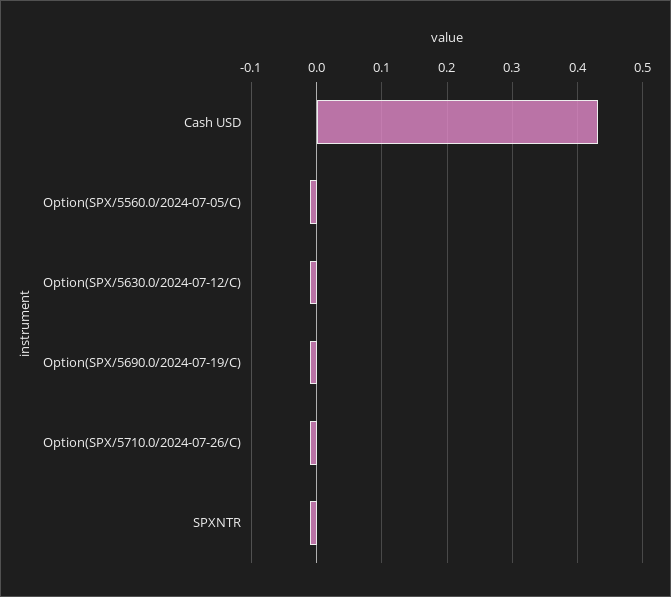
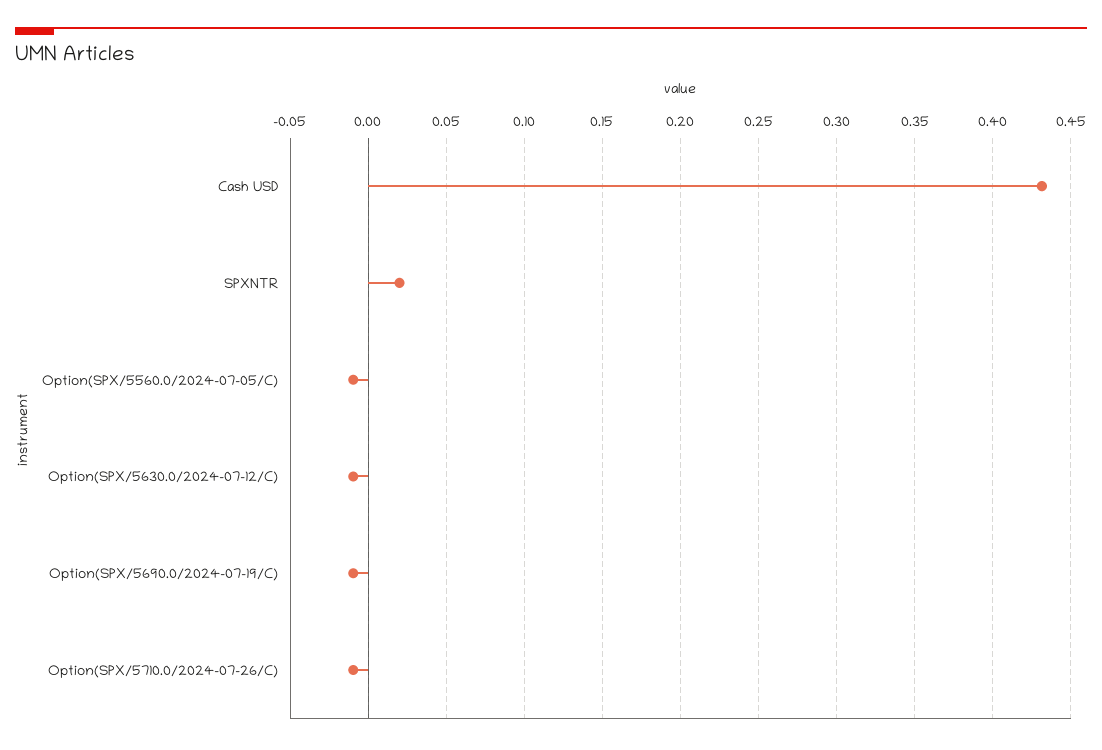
  {
    "Cash USD": 0.43,
    "Option(SPX/5560.0/2024-07-05/C)": -0.01,
    "Option(SPX/5630.0/2024-07-12/C)": -0.01,
    "Option(SPX/5690.0/2024-07-19/C)": -0.01,
    "Option(SPX/5710.0/2024-07-26/C)": -0.01,
-   "SPXNTR": -0.01
+   "SPXNTR": 0.02
  }

